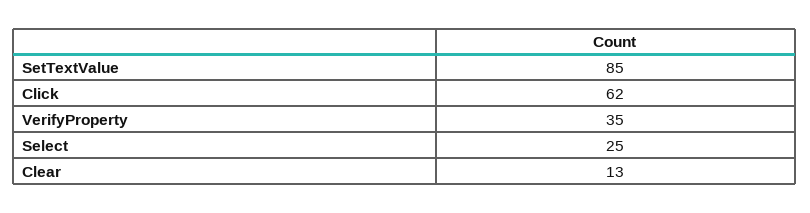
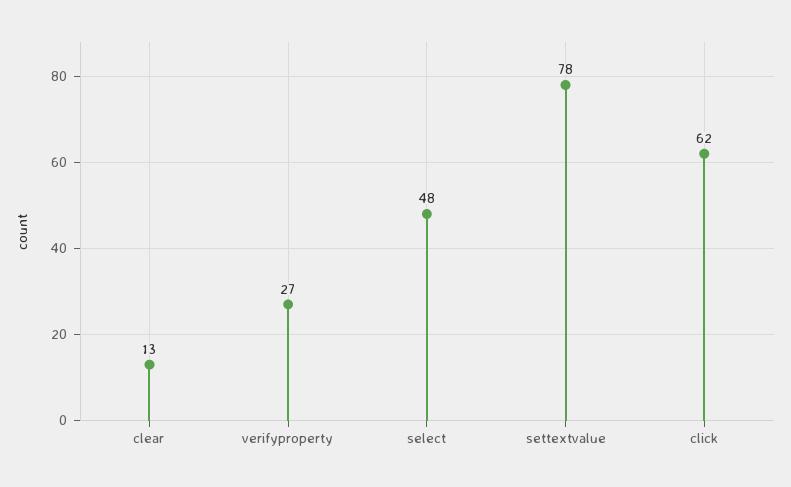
  {
-   "SetTextValue": 85,
+   "SetTextValue": 78,
    "Click": 62,
-   "VerifyProperty": 35,
+   "VerifyProperty": 27,
-   "Select": 25,
+   "Select": 48,
    "Clear": 13
  }

